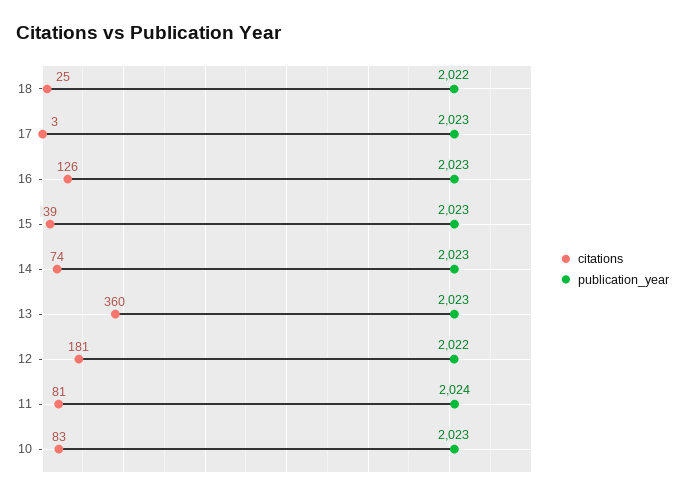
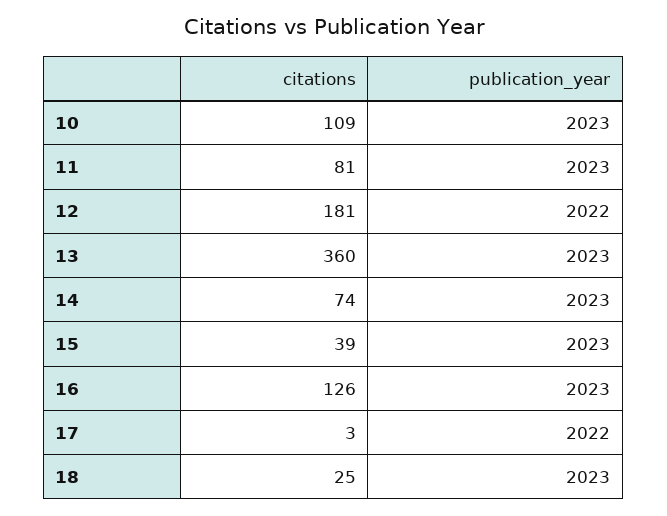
  {
    "citations": {
      "18": 25,
      "17": 3,
      "16": 126,
      "15": 39,
      "14": 74,
      "13": 360,
      "12": 181,
      "11": 81,
-     "10": 83
+     "10": 109
    },
    "publication_year": {
-     "18": 2022,
+     "18": 2023,
-     "17": 2023,
+     "17": 2022,
      "16": 2023,
      "15": 2023,
      "14": 2023,
      "13": 2023,
      "12": 2022,
-     "11": 2024,
+     "11": 2023,
      "10": 2023
    }
  }

